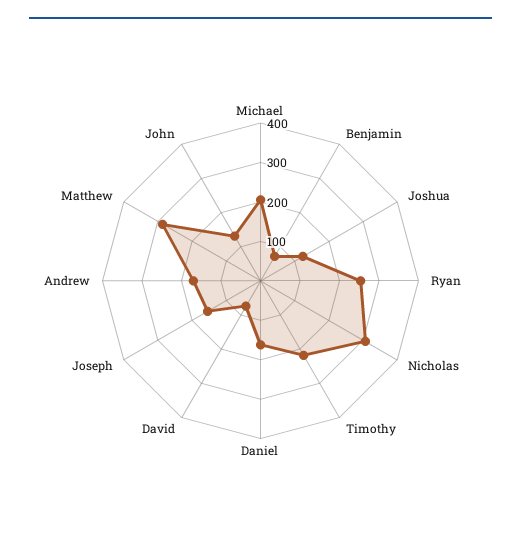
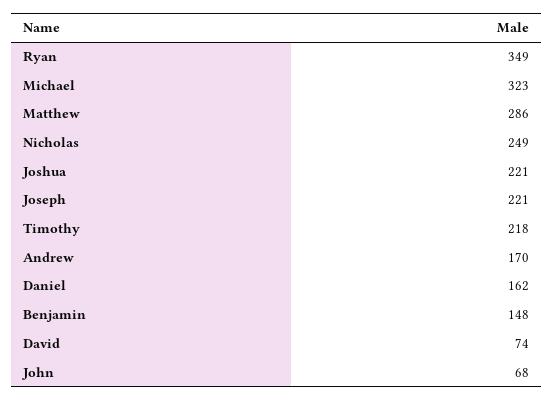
  {
-   "Michael": 200,
+   "Michael": 323,
-   "Benjamin": 75,
+   "Benjamin": 148,
-   "Joshua": 125,
+   "Joshua": 221,
-   "Ryan": 250,
+   "Ryan": 349,
-   "Nicholas": 300,
+   "Nicholas": 249,
    "Timothy": 218,
    "Daniel": 162,
    "David": 74,
-   "Joseph": 150,
+   "Joseph": 221,
    "Andrew": 170,
    "Matthew": 286,
-   "John": 125
+   "John": 68
  }

